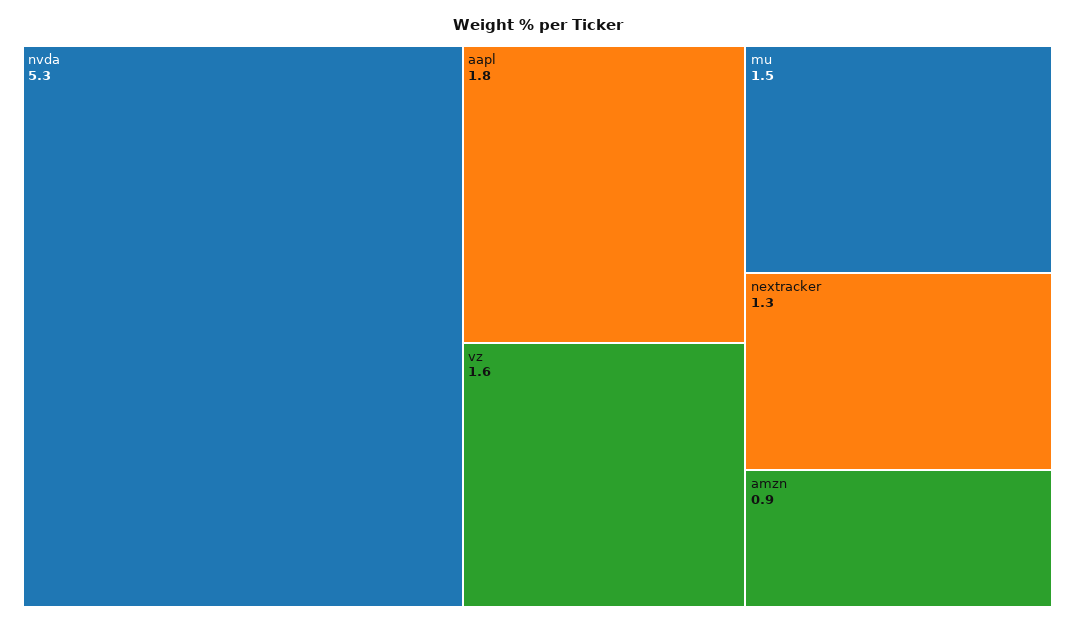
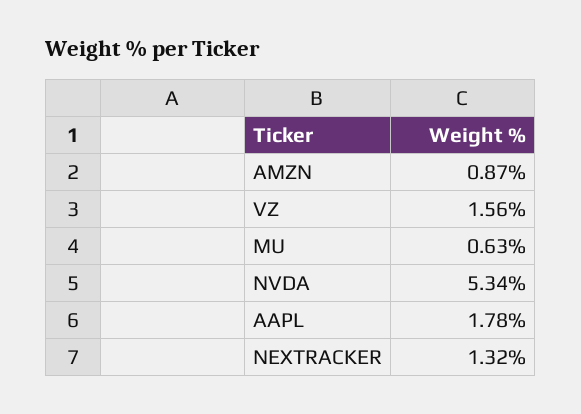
  {
    "nvda": 5.34,
    "aapl": 1.78,
    "vz": 1.56,
-   "mu": 1.5,
+   "mu": 0.63,
    "nextracker": 1.32,
    "amzn": 0.87
  }

